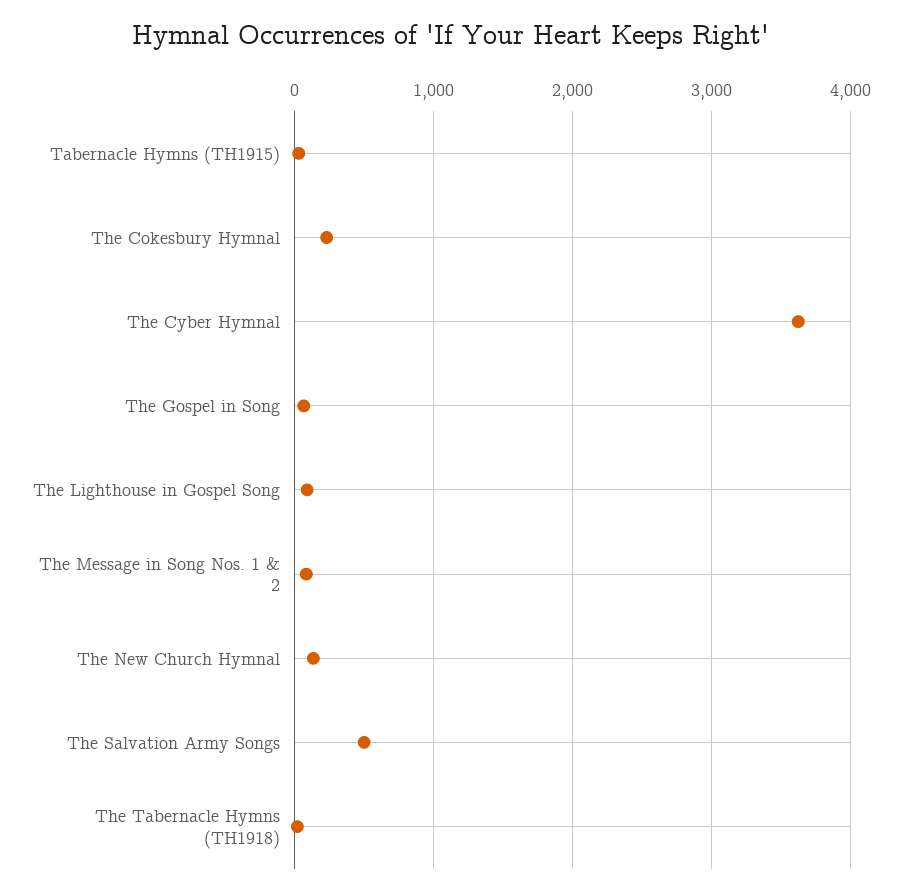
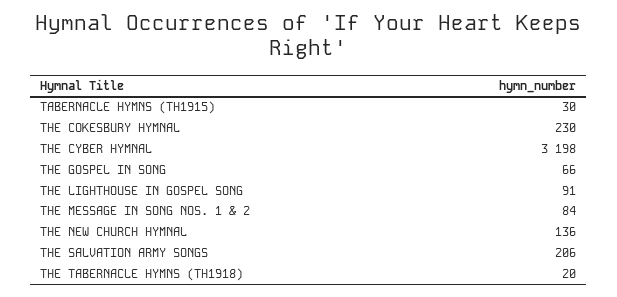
  {
    "Tabernacle Hymns (TH1915)": 30,
    "The Cokesbury Hymnal": 230,
-   "The Cyber Hymnal": 3600,
+   "The Cyber Hymnal": 3198,
    "The Gospel in Song": 66,
    "The Lighthouse in Gospel Song": 91,
    "The Message in Song Nos. 1 & 2": 84,
    "The New Church Hymnal": 136,
-   "The Salvation Army Songs": 500,
+   "The Salvation Army Songs": 206,
    "The Tabernacle Hymns (TH1918)": 20
  }

